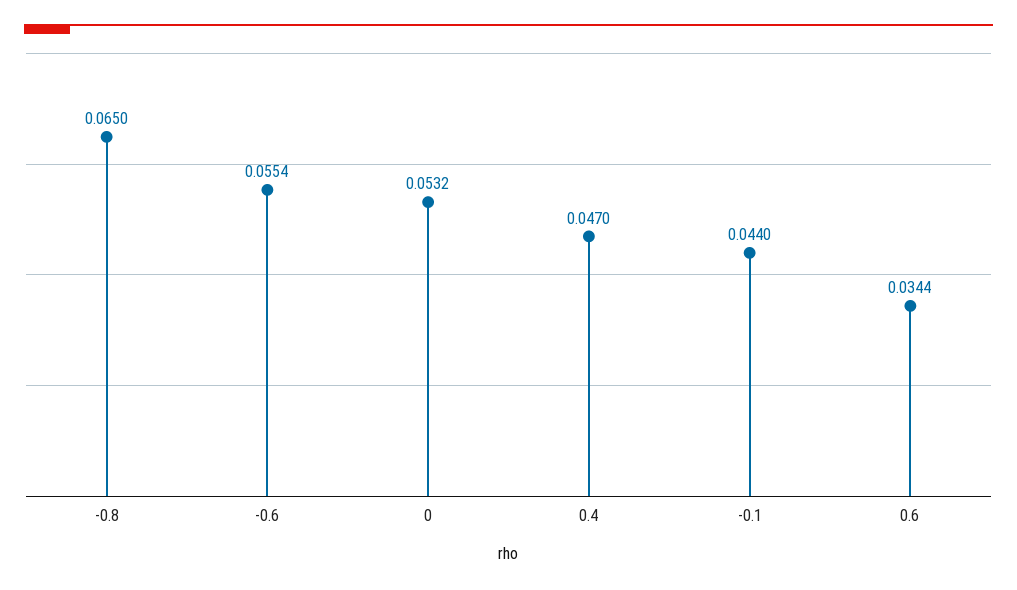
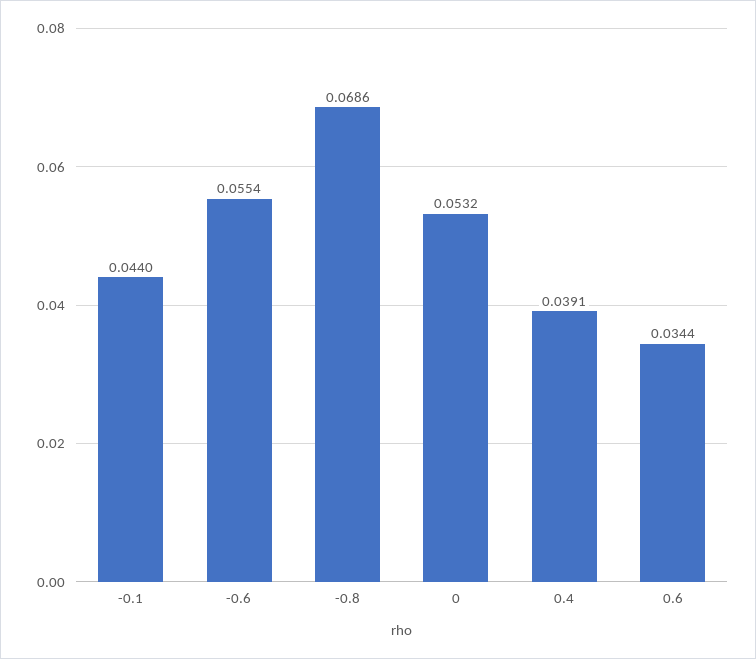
  {
-   "-0.8": 0.065,
+   "-0.8": 0.0686,
    "-0.6": 0.0554,
    "0": 0.0532,
-   "0.4": 0.047,
+   "0.4": 0.0391,
    "-0.1": 0.044,
    "0.6": 0.0344
  }

